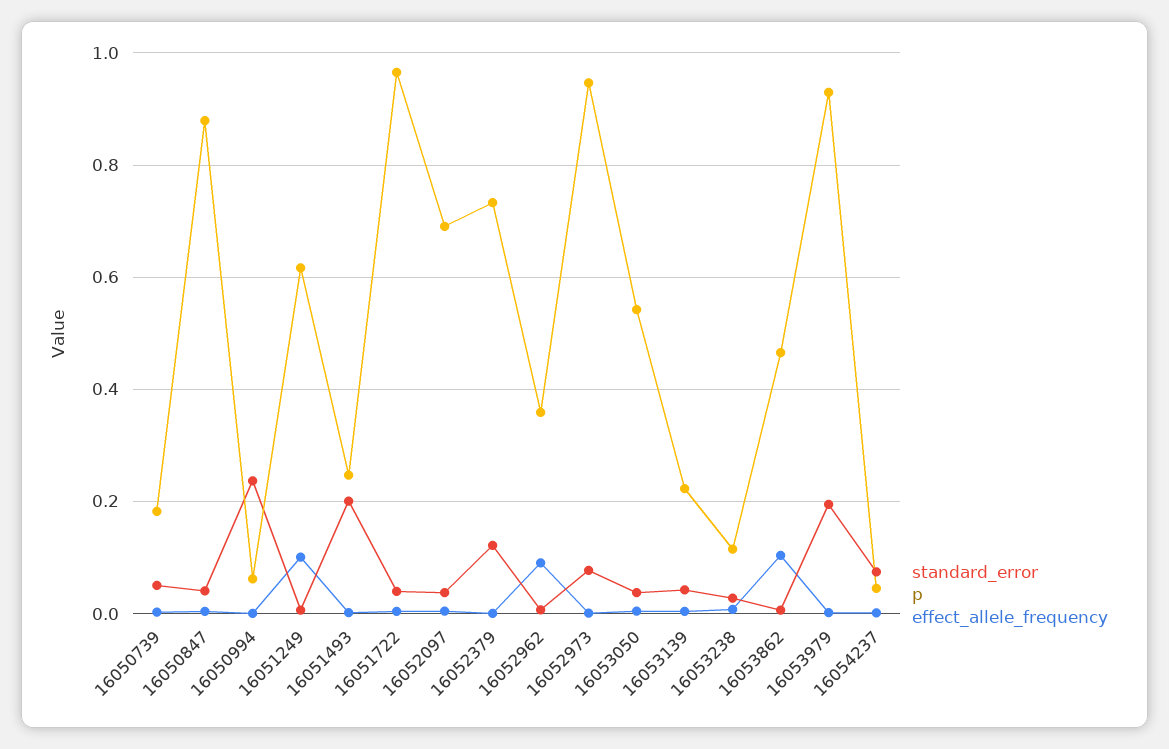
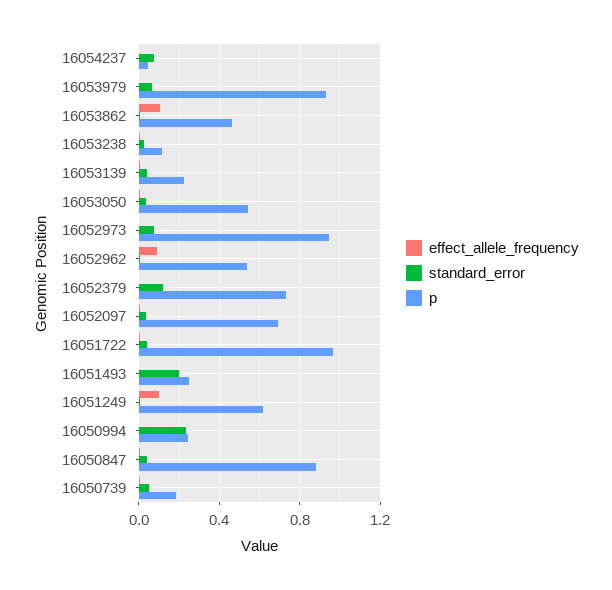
  {
    "standard_error": {
      "16050739": 0.06,
      "16050847": 0.04,
      "16050994": 0.24,
      "16051249": 0,
      "16051493": 0.2,
      "16051722": 0.04,
      "16052097": 0.04,
      "16052379": 0.12,
      "16052962": 0,
      "16052973": 0.08,
      "16053050": 0.04,
      "16053139": 0.04,
      "16053238": 0.02,
      "16053862": 0,
-     "16053979": 0.2,
+     "16053979": 0.05,
      "16054237": 0.08
    },
    "p": {
      "16050739": 0.18,
      "16050847": 0.88,
-     "16050994": 0.06,
+     "16050994": 0.25,
      "16051249": 0.62,
      "16051493": 0.24,
      "16051722": 0.96,
      "16052097": 0.7,
      "16052379": 0.74,
-     "16052962": 0.36,
+     "16052962": 0.55,
      "16052973": 0.94,
      "16053050": 0.54,
      "16053139": 0.22,
      "16053238": 0.12,
      "16053862": 0.46,
      "16053979": 0.92,
      "16054237": 0.04
    },
    "effect_allele_frequency": {
      "16050739": 0,
      "16050847": 0,
      "16050994": 0,
      "16051249": 0.1,
      "16051493": 0,
      "16051722": 0,
      "16052097": 0,
      "16052379": 0,
      "16052962": 0.1,
      "16052973": 0,
      "16053050": 0,
      "16053139": 0,
      "16053238": 0,
      "16053862": 0.1,
      "16053979": 0,
      "16054237": 0
    }
  }

